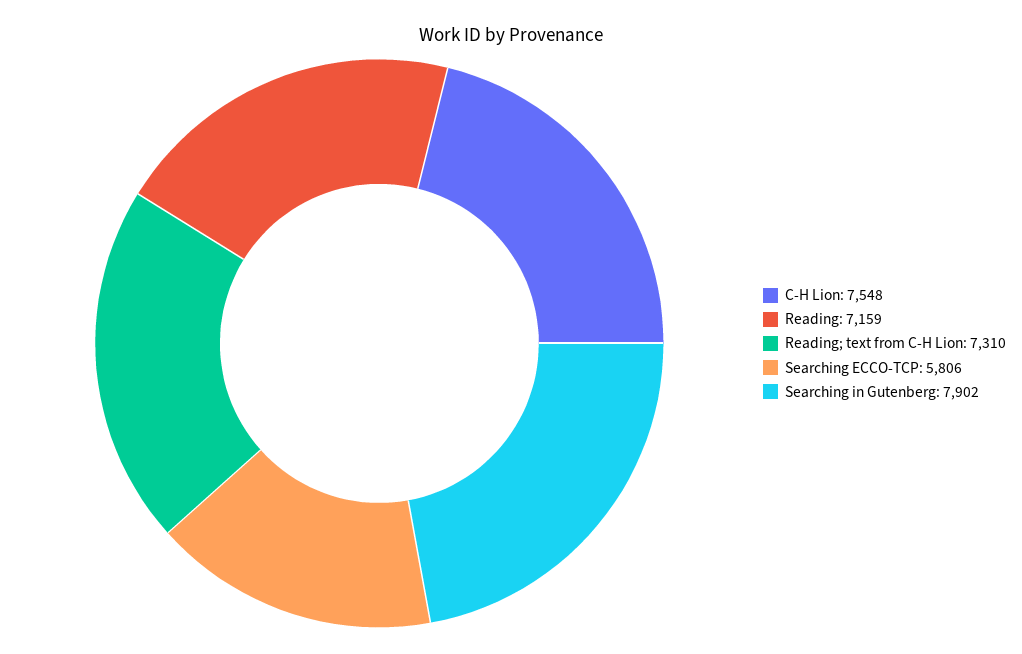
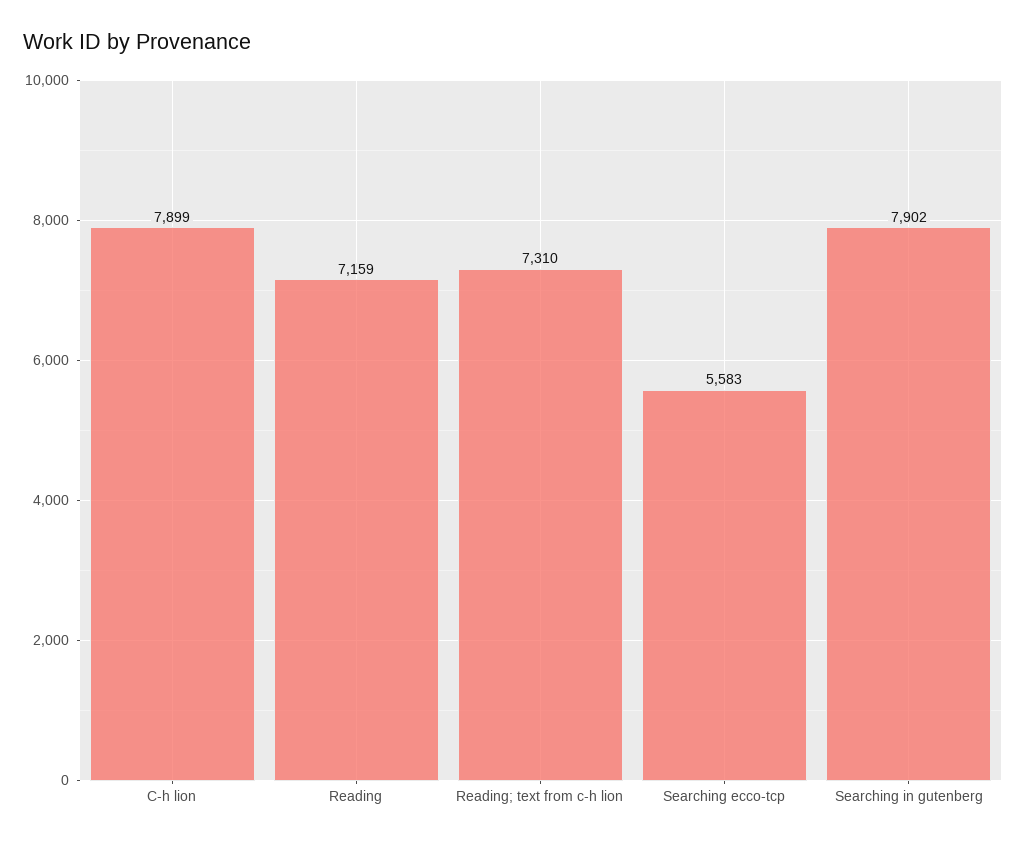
  {
-   "C-H Lion": 7548,
+   "C-H Lion": 7899,
    "Reading": 7159,
    "Reading; text from C-H Lion": 7310,
-   "Searching ECCO-TCP": 5806,
+   "Searching ECCO-TCP": 5583,
    "Searching in Gutenberg": 7902
  }

